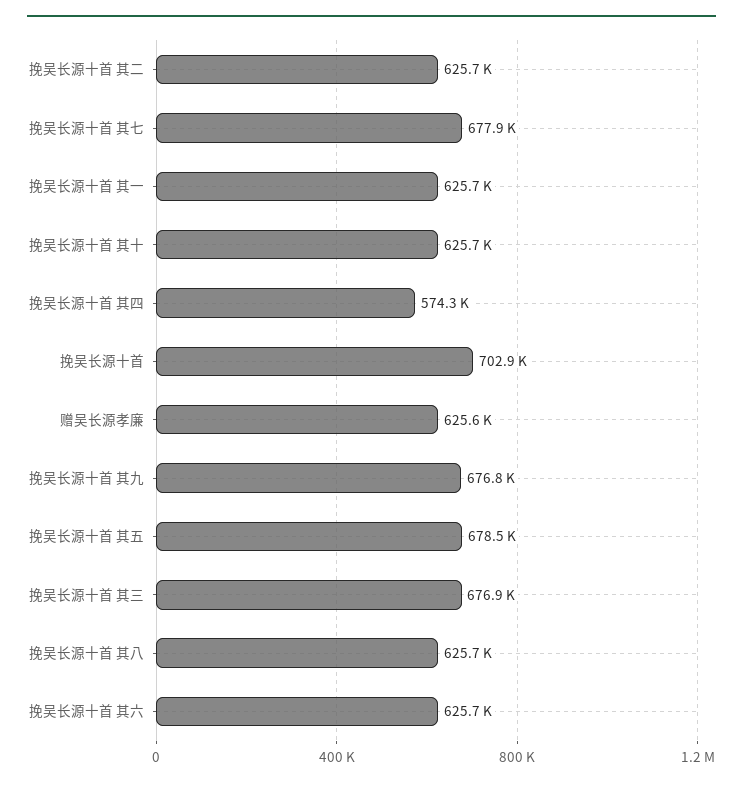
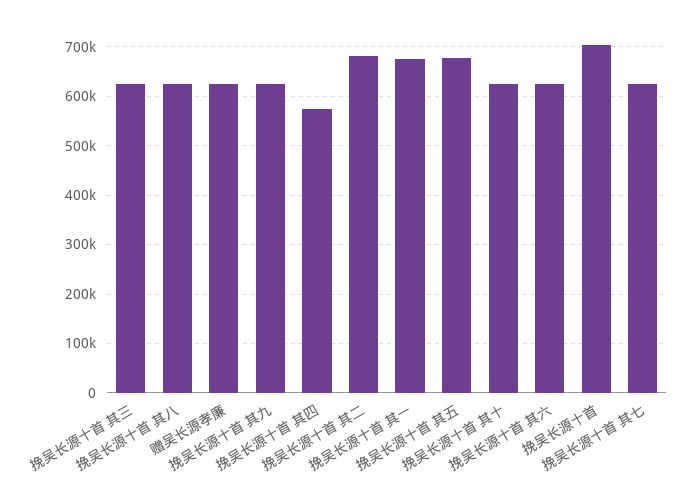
  {
-   "挽吴长源十首 其二": 625700,
+   "挽吴长源十首 其二": 680000,
-   "挽吴长源十首 其七": 677900,
+   "挽吴长源十首 其七": 620000,
-   "挽吴长源十首 其一": 625700,
+   "挽吴长源十首 其一": 680000,
    "挽吴长源十首 其十": 625700,
    "挽吴长源十首 其四": 574300,
    "挽吴长源十首": 702900,
    "赠吴长源孝廉": 625600,
-   "挽吴长源十首 其九": 676800,
+   "挽吴长源十首 其九": 620000,
    "挽吴长源十首 其五": 678500,
-   "挽吴长源十首 其三": 676900,
+   "挽吴长源十首 其三": 620000,
    "挽吴长源十首 其八": 625700,
    "挽吴长源十首 其六": 625700
  }

